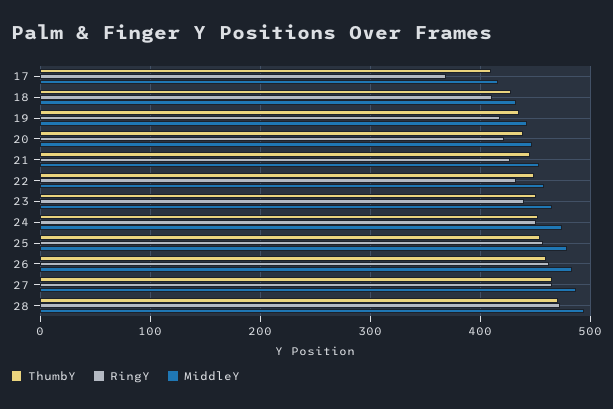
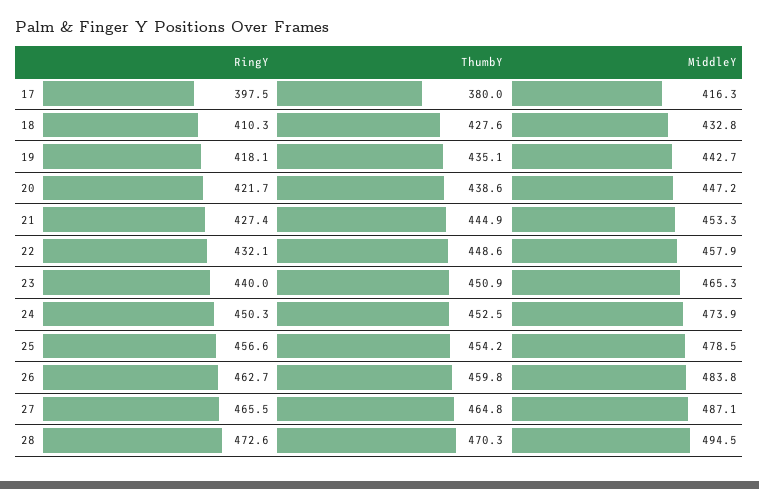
  {
    "ThumbY": {
-     "17": 410,
+     "17": 380,
      "18": 427.6,
      "19": 435.1,
      "20": 438.6,
      "21": 444.9,
      "22": 448.6,
      "23": 450.9,
      "24": 452.5,
      "25": 454.2,
      "26": 459.8,
      "27": 464.8,
      "28": 470.3
    },
    "RingY": {
-     "17": 370,
+     "17": 397.5,
      "18": 410.3,
      "19": 418.1,
      "20": 421.7,
      "21": 427.4,
      "22": 432.1,
      "23": 440,
      "24": 450.3,
      "25": 456.6,
      "26": 462.7,
      "27": 465.5,
      "28": 472.6
    },
    "MiddleY": {
      "17": 416.3,
      "18": 432.8,
      "19": 442.7,
      "20": 447.2,
      "21": 453.3,
      "22": 457.9,
      "23": 465.3,
      "24": 473.9,
      "25": 478.5,
      "26": 483.8,
      "27": 487.1,
      "28": 494.5
    }
  }

